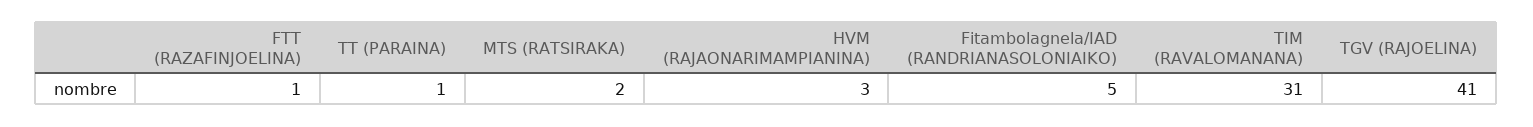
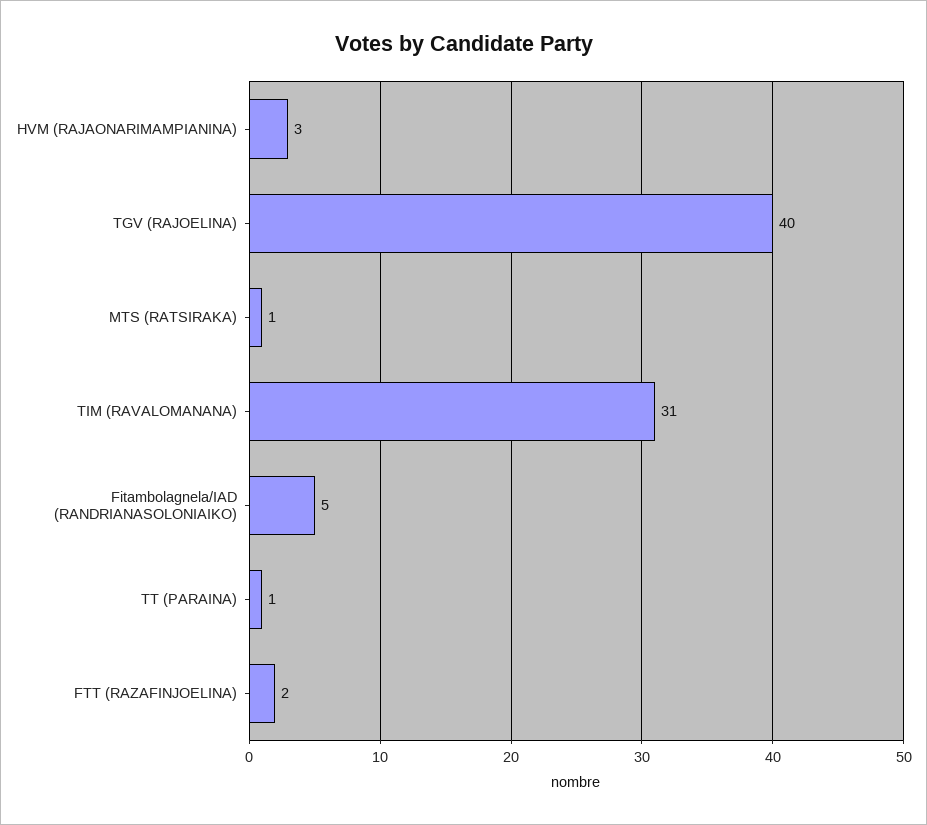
  {
-   "FTT (RAZAFINJOELINA)": 1,
+   "FTT (RAZAFINJOELINA)": 2,
    "TT (PARAINA)": 1,
-   "MTS (RATSIRAKA)": 2,
+   "MTS (RATSIRAKA)": 1,
    "HVM (RAJAONARIMAMPIANINA)": 3,
    "Fitambolagnela/IAD (RANDRIANASOLONIAIKO)": 5,
    "TIM (RAVALOMANANA)": 31,
-   "TGV (RAJOELINA)": 41
+   "TGV (RAJOELINA)": 40
  }

